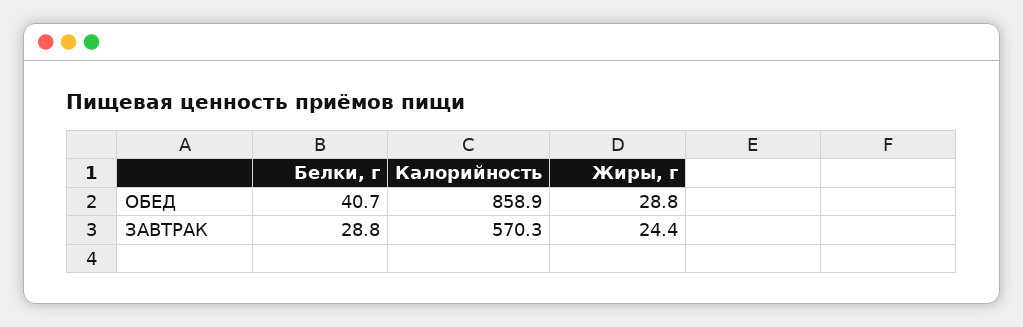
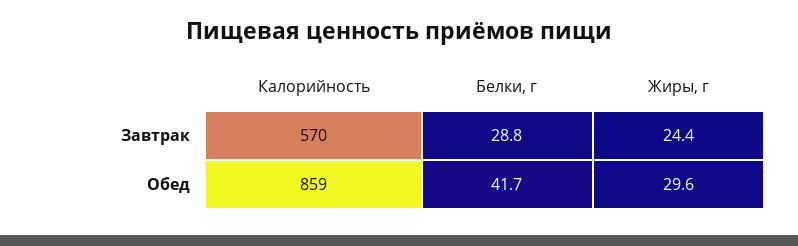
  {
    "Белки, г": {
-     "ОБЕД": 40.7,
+     "ОБЕД": 41.7,
      "ЗАВТРАК": 28.8
    },
    "Калорийность": {
      "ОБЕД": 858.9,
      "ЗАВТРАК": 570.3
    },
    "Жиры, г": {
-     "ОБЕД": 28.8,
+     "ОБЕД": 29.6,
      "ЗАВТРАК": 24.4
    }
  }

